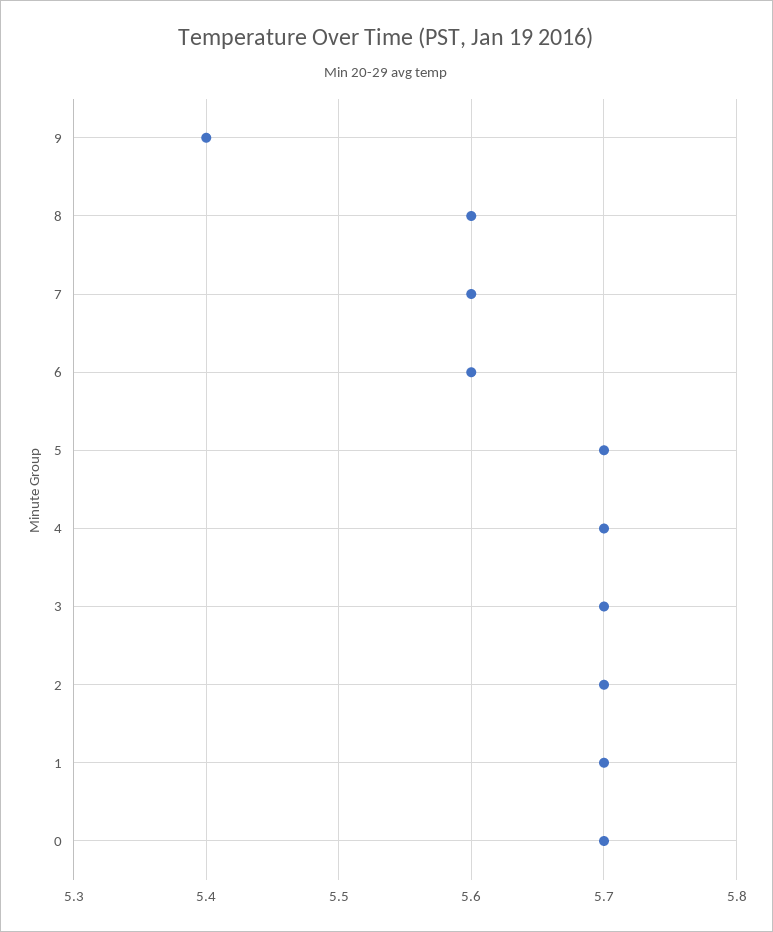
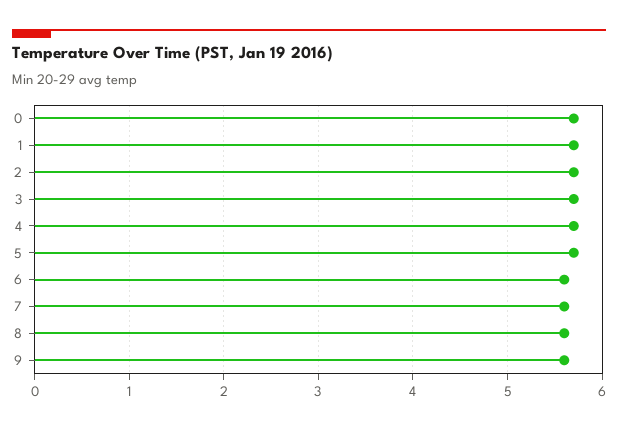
  {
-   "9": 5.4,
+   "9": 5.6,
    "8": 5.6,
    "7": 5.6,
    "6": 5.6,
    "5": 5.7,
    "4": 5.7,
    "3": 5.7,
    "2": 5.7,
    "1": 5.7,
    "0": 5.7
  }

